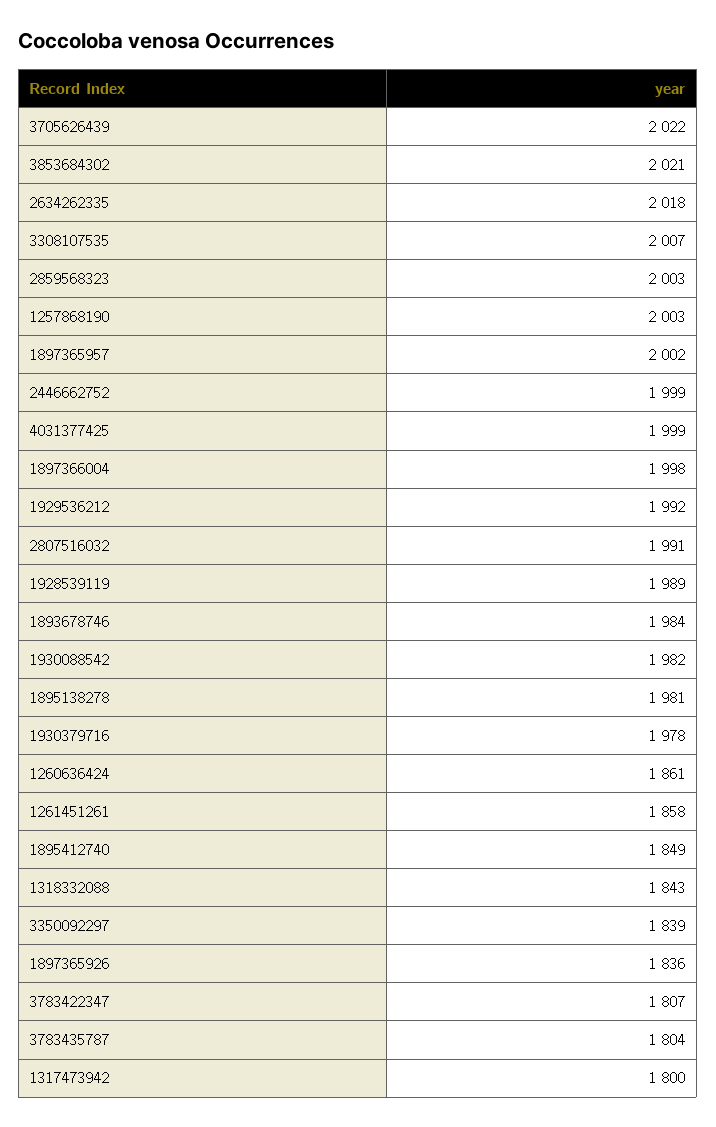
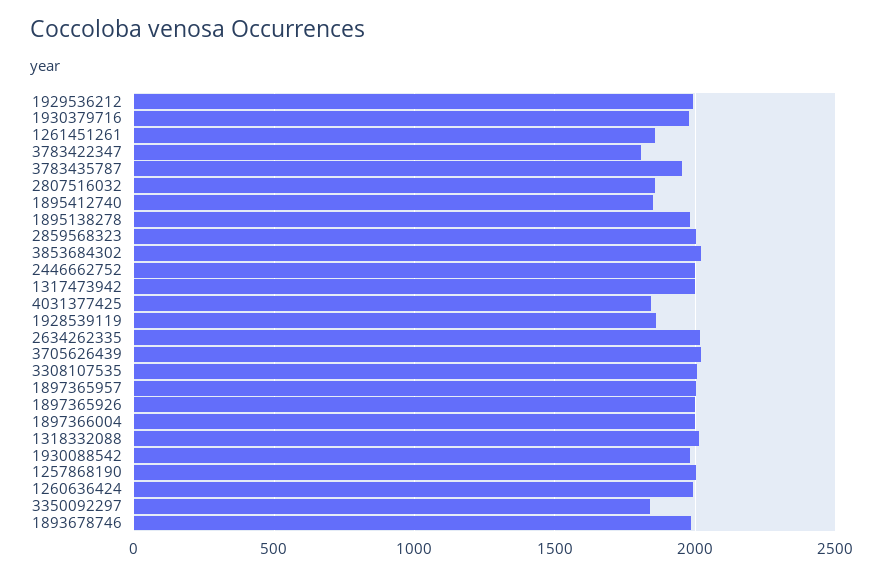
  {
    "3705626439": 2022,
    "3853684302": 2021,
    "2634262335": 2018,
    "3308107535": 2007,
    "2859568323": 2003,
    "1257868190": 2003,
    "1897365957": 2002,
    "2446662752": 1999,
-   "4031377425": 1999,
+   "4031377425": 1850,
    "1897366004": 1998,
    "1929536212": 1992,
-   "2807516032": 1991,
+   "2807516032": 1850,
-   "1928539119": 1989,
+   "1928539119": 1850,
    "1893678746": 1984,
    "1930088542": 1982,
    "1895138278": 1981,
    "1930379716": 1978,
-   "1260636424": 1861,
+   "1260636424": 2000,
    "1261451261": 1858,
    "1895412740": 1849,
-   "1318332088": 1843,
+   "1318332088": 2000,
    "3350092297": 1839,
-   "1897365926": 1836,
+   "1897365926": 2000,
    "3783422347": 1807,
-   "3783435787": 1804,
+   "3783435787": 1950,
-   "1317473942": 1800
+   "1317473942": 2000
  }

